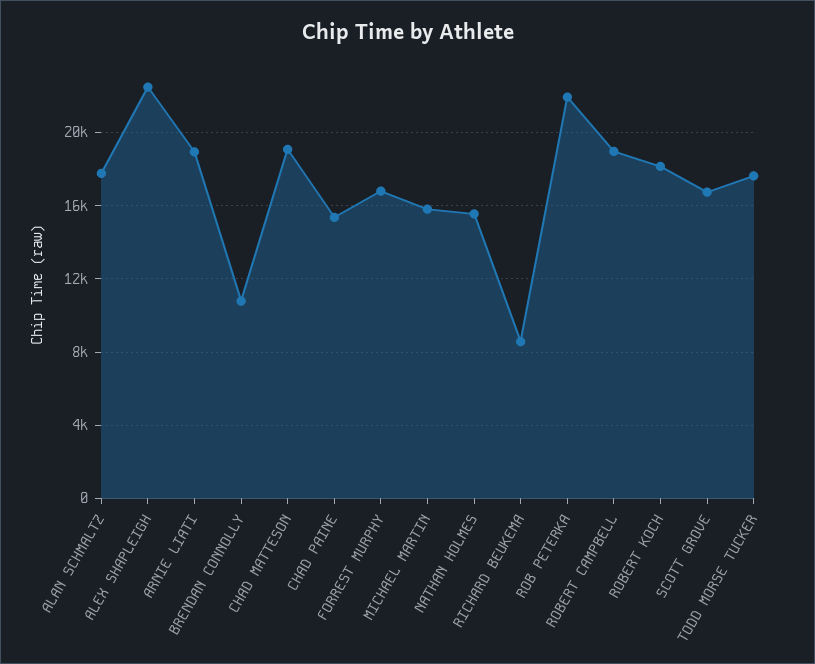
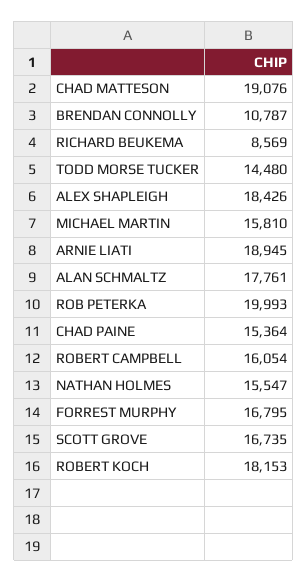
  {
    "ALAN SCHMALTZ": 17761,
-   "ALEX SHAPLEIGH": 22500,
+   "ALEX SHAPLEIGH": 18426,
    "ARNIE LIATI": 18945,
    "BRENDAN CONNOLLY": 10787,
    "CHAD MATTESON": 19076,
    "CHAD PAINE": 15364,
    "FORREST MURPHY": 16795,
    "MICHAEL MARTIN": 15810,
    "NATHAN HOLMES": 15547,
    "RICHARD BEUKEMA": 8569,
-   "ROB PETERKA": 22000,
+   "ROB PETERKA": 19993,
-   "ROBERT CAMPBELL": 19000,
+   "ROBERT CAMPBELL": 16054,
    "ROBERT KOCH": 18153,
    "SCOTT GROVE": 16735,
-   "TODD MORSE TUCKER": 17500
+   "TODD MORSE TUCKER": 14480
  }

